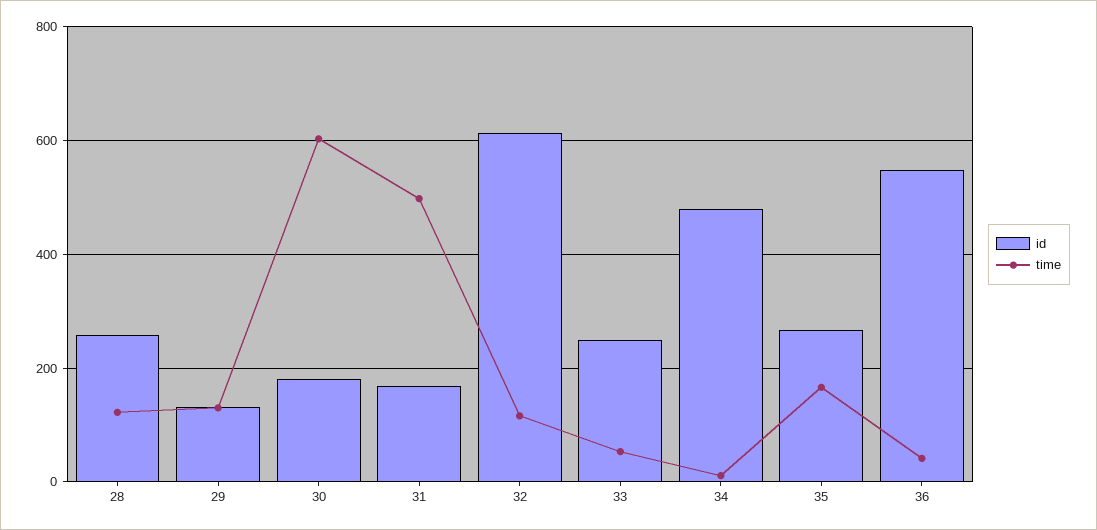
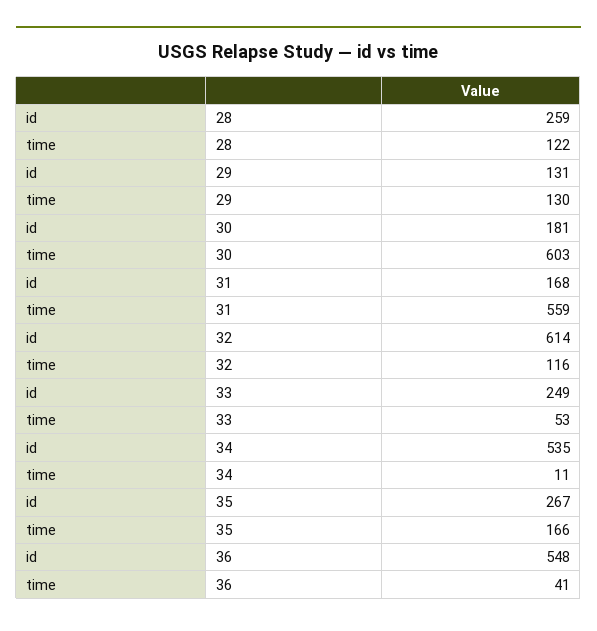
  {
    "id": {
      "28": 259,
      "29": 131,
      "30": 181,
      "31": 168,
      "32": 614,
      "33": 249,
-     "34": 480,
+     "34": 535,
      "35": 267,
      "36": 548
    },
    "time": {
      "28": 122,
      "29": 130,
      "30": 603,
-     "31": 500,
+     "31": 559,
      "32": 116,
      "33": 53,
      "34": 11,
      "35": 166,
      "36": 41
    }
  }

